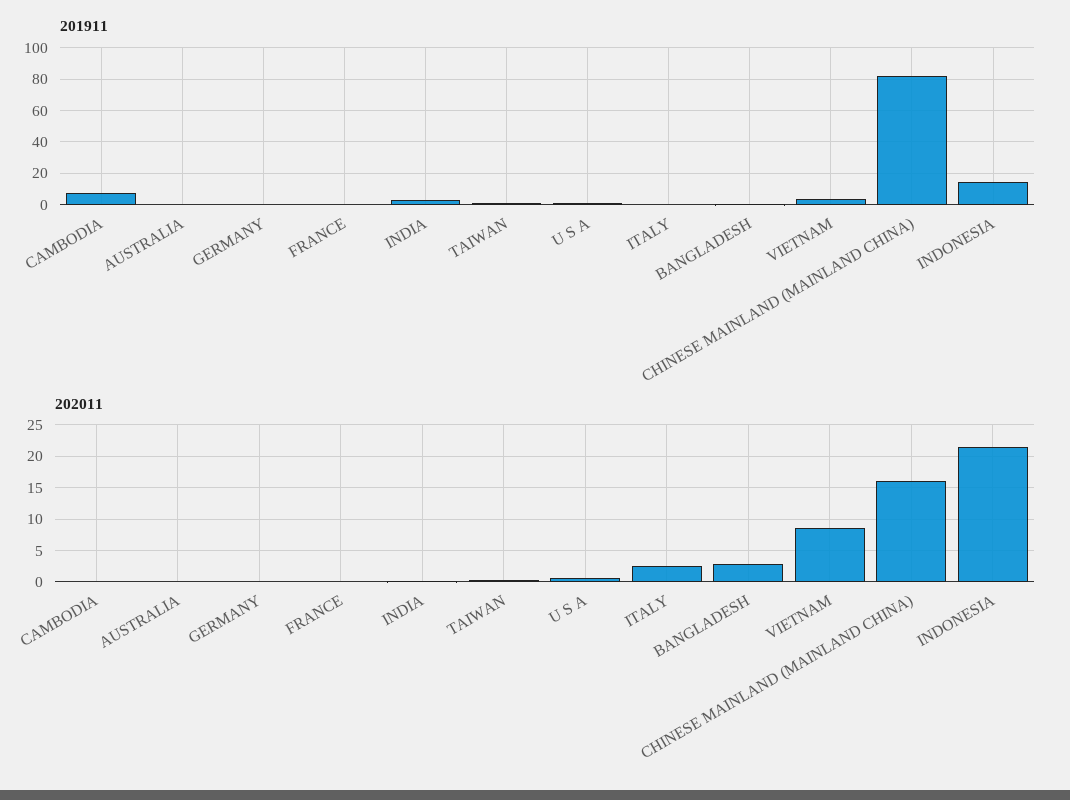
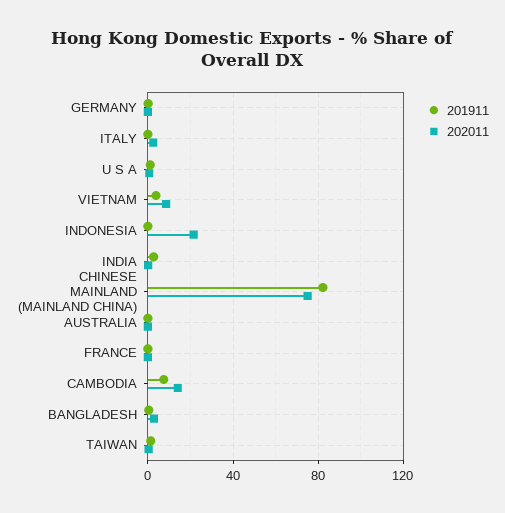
  {
    "201911": {
      "CAMBODIA": 5,
      "AUSTRALIA": 0,
      "GERMANY": 0,
      "FRANCE": 0,
      "INDIA": 5,
      "TAIWAN": 0,
      "U S A": 0,
      "ITALY": 0,
      "BANGLADESH": 0,
      "VIETNAM": 5,
      "CHINESE MAINLAND (MAINLAND CHINA)": 80,
-     "INDONESIA": 15
+     "INDONESIA": 0
    },
    "202011": {
-     "CAMBODIA": 0,
+     "CAMBODIA": 15,
      "AUSTRALIA": 0,
      "GERMANY": 0,
      "FRANCE": 0,
      "INDIA": 0,
      "TAIWAN": 0,
      "U S A": 1,
      "ITALY": 2,
      "BANGLADESH": 3,
      "VIETNAM": 9,
-     "CHINESE MAINLAND (MAINLAND CHINA)": 16,
+     "CHINESE MAINLAND (MAINLAND CHINA)": 75,
      "INDONESIA": 21
    }
  }

